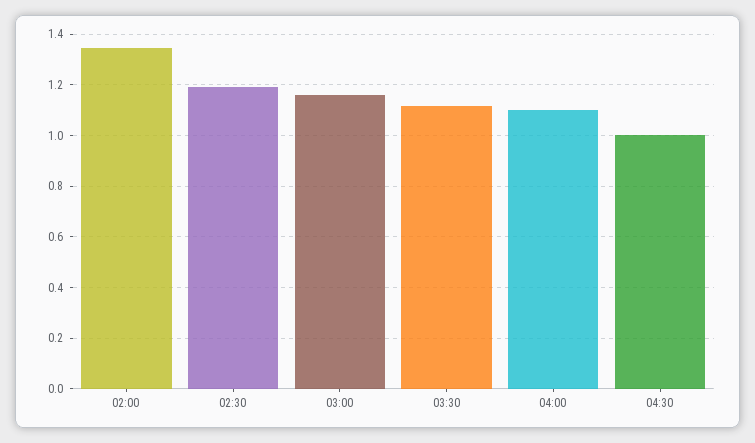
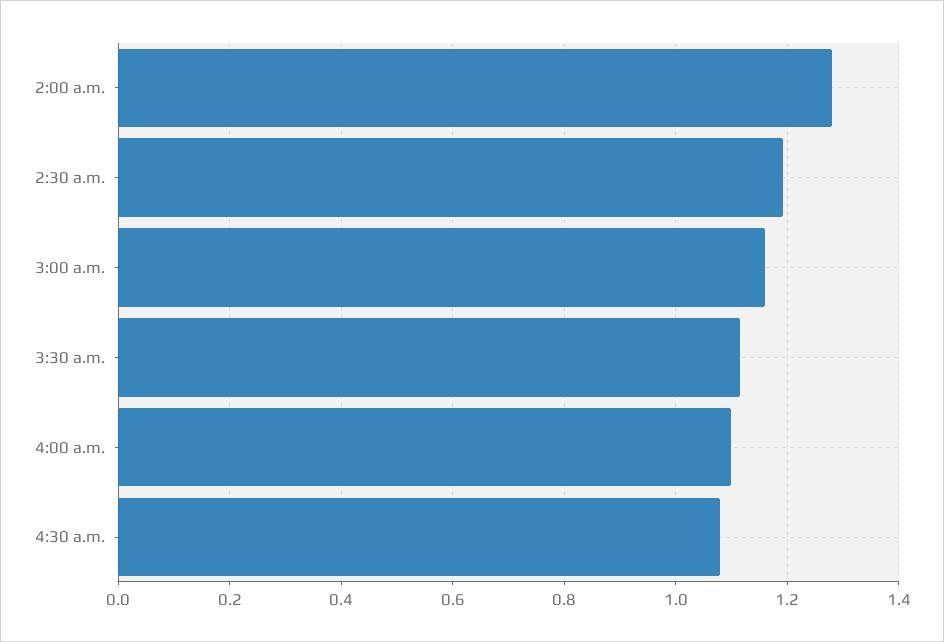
  {
-   "02:00": 1.35,
+   "02:00": 1.28,
    "02:30": 1.2,
    "03:00": 1.16,
    "03:30": 1.12,
    "04:00": 1.1,
-   "04:30": 1
+   "04:30": 1.08
  }

